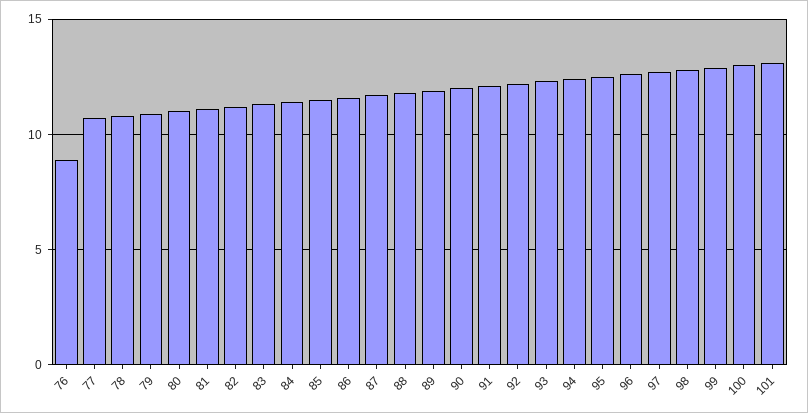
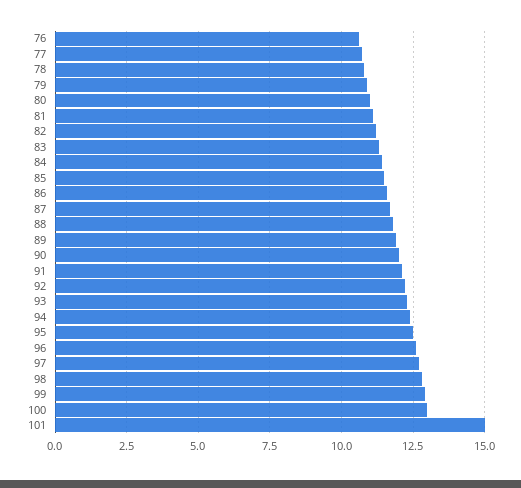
  {
-   "76": 9,
+   "76": 10.5,
    "77": 10.5,
    "78": 11,
    "79": 11,
    "80": 11,
    "81": 11,
    "82": 11,
    "83": 11.5,
    "84": 11.5,
    "85": 11.5,
    "86": 11.5,
    "87": 11.5,
    "88": 12,
    "89": 12,
    "90": 12,
    "91": 12,
    "92": 12,
    "93": 12.5,
    "94": 12.5,
    "95": 12.5,
    "96": 12.5,
    "97": 12.5,
    "98": 13,
    "99": 13,
    "100": 13,
-   "101": 13
+   "101": 15
  }

